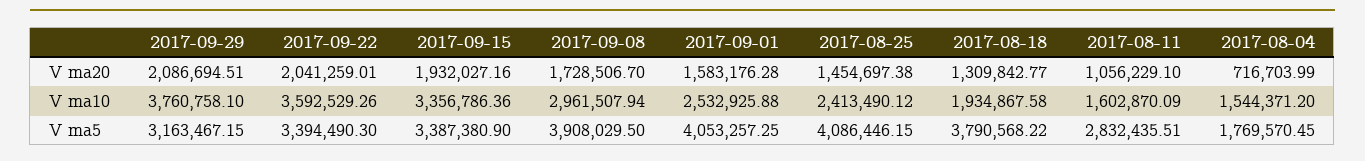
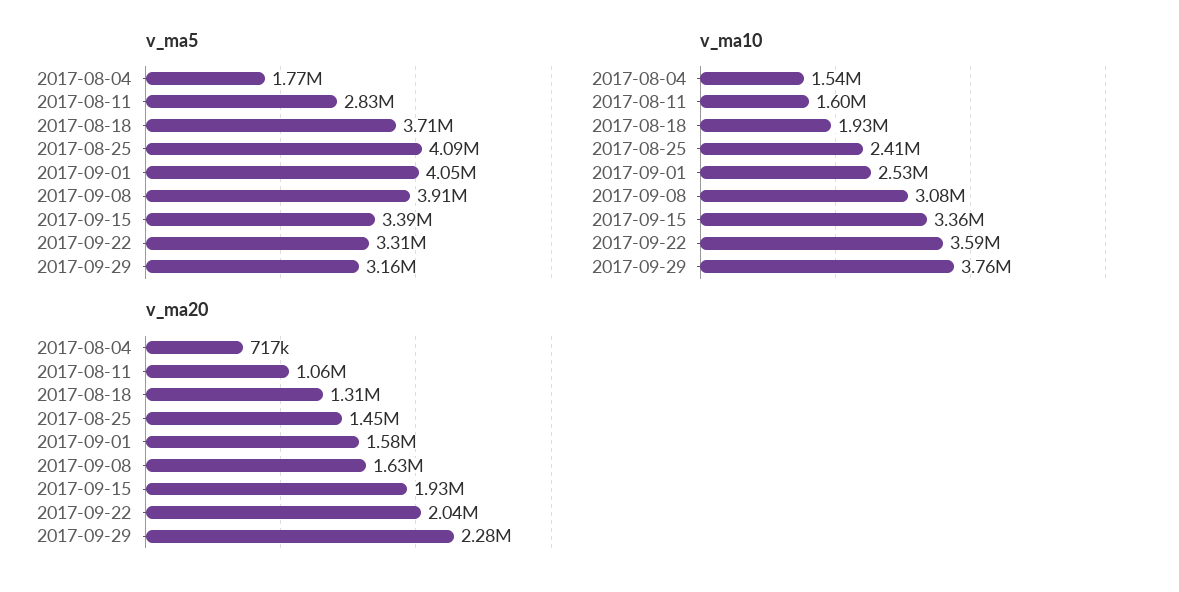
  {
    "V ma20": {
-     "2017-09-29": 2086694.51,
+     "2017-09-29": 2280000,
      "2017-09-22": 2041259.01,
      "2017-09-15": 1932027.16,
-     "2017-09-08": 1728506.7,
+     "2017-09-08": 1630000,
      "2017-09-01": 1583176.28,
      "2017-08-25": 1454697.38,
      "2017-08-18": 1309842.77,
      "2017-08-11": 1056229.1,
      "2017-08-04": 716703.99
    },
    "V ma10": {
      "2017-09-29": 3760758.1,
      "2017-09-22": 3592529.26,
      "2017-09-15": 3356786.36,
-     "2017-09-08": 2961507.94,
+     "2017-09-08": 3080000,
      "2017-09-01": 2532925.88,
      "2017-08-25": 2413490.12,
      "2017-08-18": 1934867.58,
      "2017-08-11": 1602870.09,
      "2017-08-04": 1544371.2
    },
    "V ma5": {
      "2017-09-29": 3163467.15,
-     "2017-09-22": 3394490.3,
+     "2017-09-22": 3310000,
      "2017-09-15": 3387380.9,
      "2017-09-08": 3908029.5,
      "2017-09-01": 4053257.25,
      "2017-08-25": 4086446.15,
-     "2017-08-18": 3790568.22,
+     "2017-08-18": 3710000,
      "2017-08-11": 2832435.51,
      "2017-08-04": 1769570.45
    }
  }

